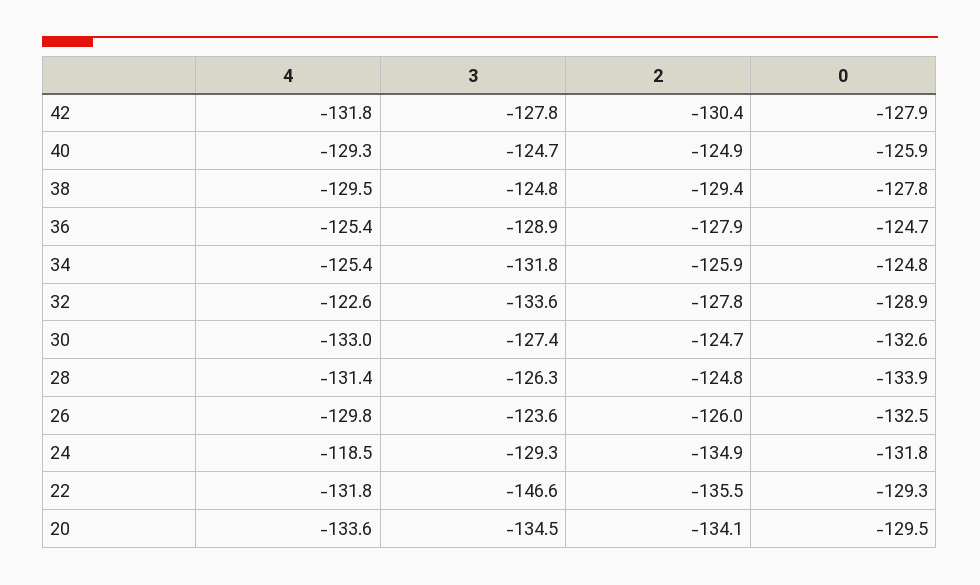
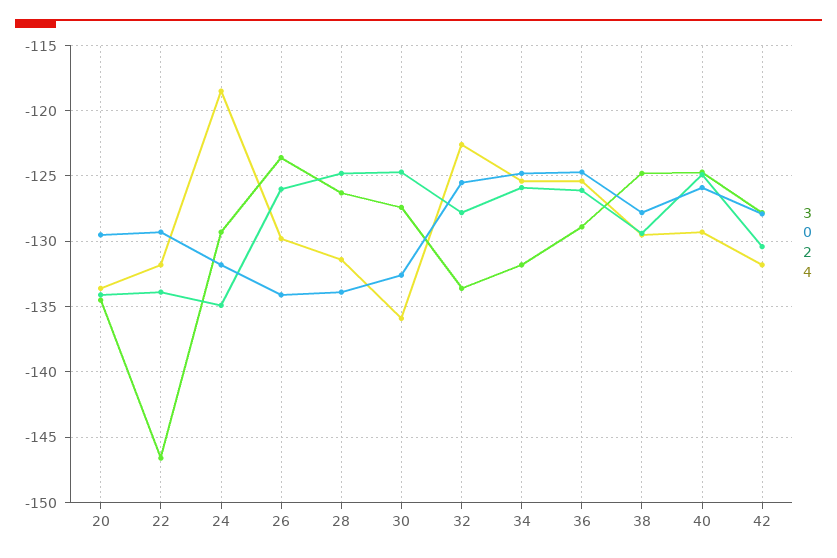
  {
    "4": {
      "42": -131.8,
      "40": -129.3,
      "38": -129.5,
      "36": -125.4,
      "34": -125.4,
      "32": -122.6,
-     "30": -133,
+     "30": -136,
      "28": -131.4,
      "26": -129.8,
      "24": -118.5,
      "22": -131.8,
      "20": -133.6
    },
    "3": {
      "42": -127.8,
      "40": -124.7,
      "38": -124.8,
      "36": -128.9,
      "34": -131.8,
      "32": -133.6,
      "30": -127.4,
      "28": -126.3,
      "26": -123.6,
      "24": -129.3,
      "22": -146.6,
      "20": -134.5
    },
    "2": {
      "42": -130.4,
      "40": -124.9,
      "38": -129.4,
-     "36": -127.9,
+     "36": -126,
      "34": -125.9,
      "32": -127.8,
      "30": -124.7,
      "28": -124.8,
      "26": -126,
      "24": -134.9,
-     "22": -135.5,
+     "22": -134,
      "20": -134.1
    },
    "0": {
      "42": -127.9,
      "40": -125.9,
      "38": -127.8,
      "36": -124.7,
      "34": -124.8,
-     "32": -128.9,
+     "32": -125.5,
      "30": -132.6,
      "28": -133.9,
-     "26": -132.5,
+     "26": -134,
      "24": -131.8,
      "22": -129.3,
      "20": -129.5
    }
  }

